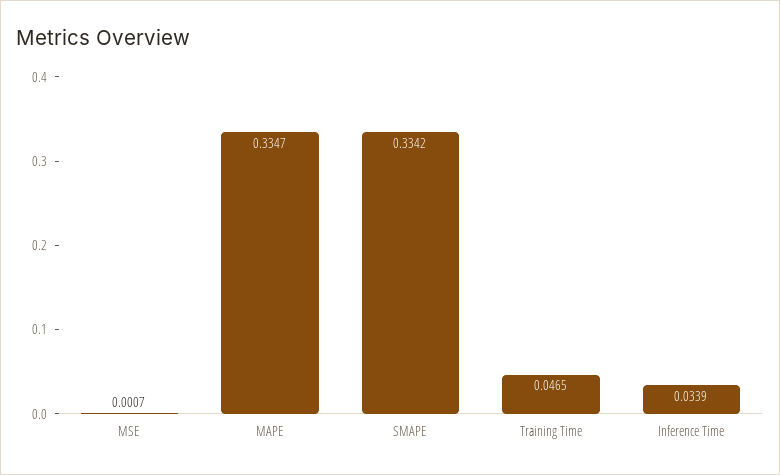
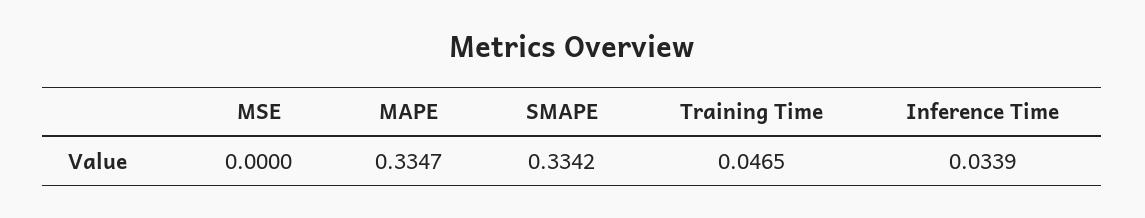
  {
-   "MSE": 0.0007,
+   "MSE": 0,
    "MAPE": 0.3347,
    "SMAPE": 0.3342,
    "Training Time": 0.0465,
    "Inference Time": 0.0339
  }

